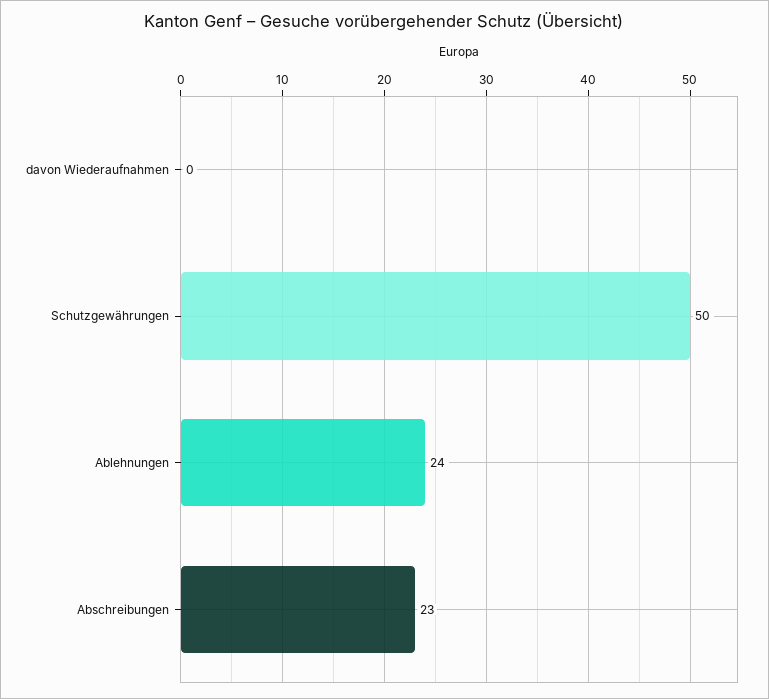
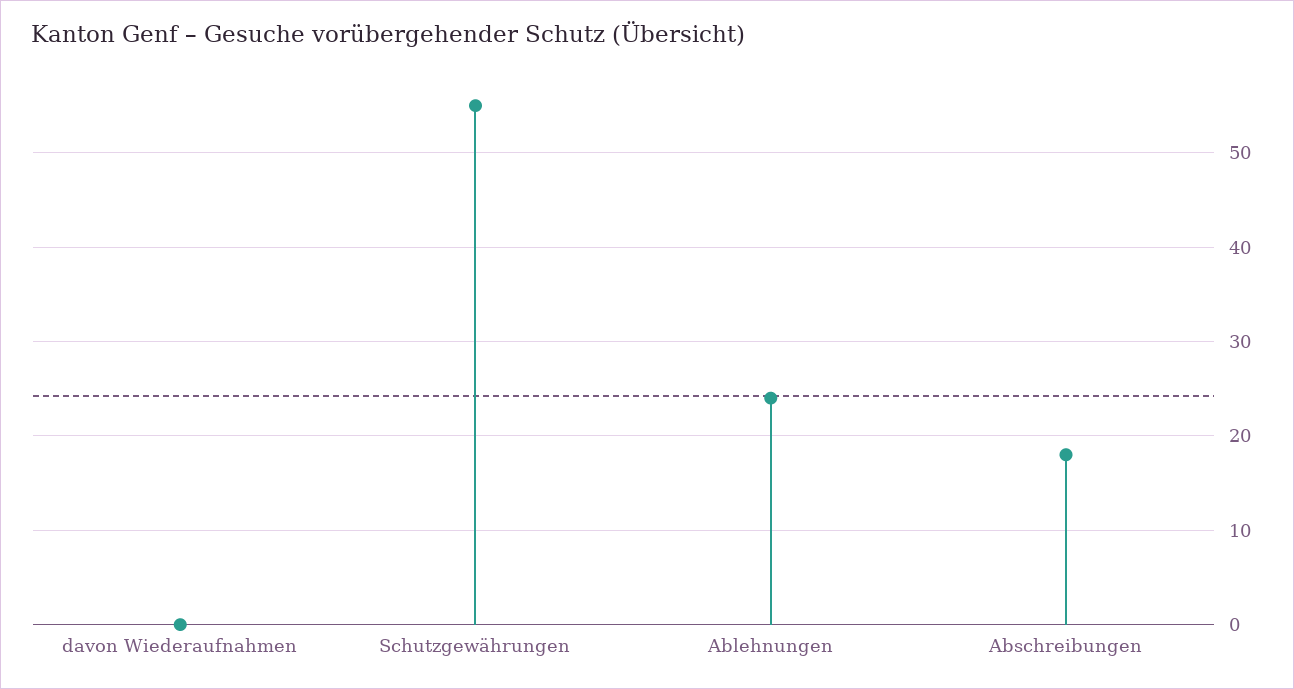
  {
    "davon Wiederaufnahmen": 0,
-   "Schutzgewährungen": 50,
+   "Schutzgewährungen": 55,
    "Ablehnungen": 24,
-   "Abschreibungen": 23
+   "Abschreibungen": 18
  }

